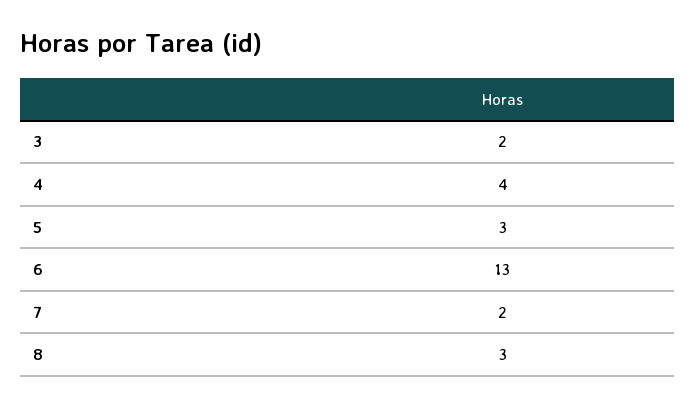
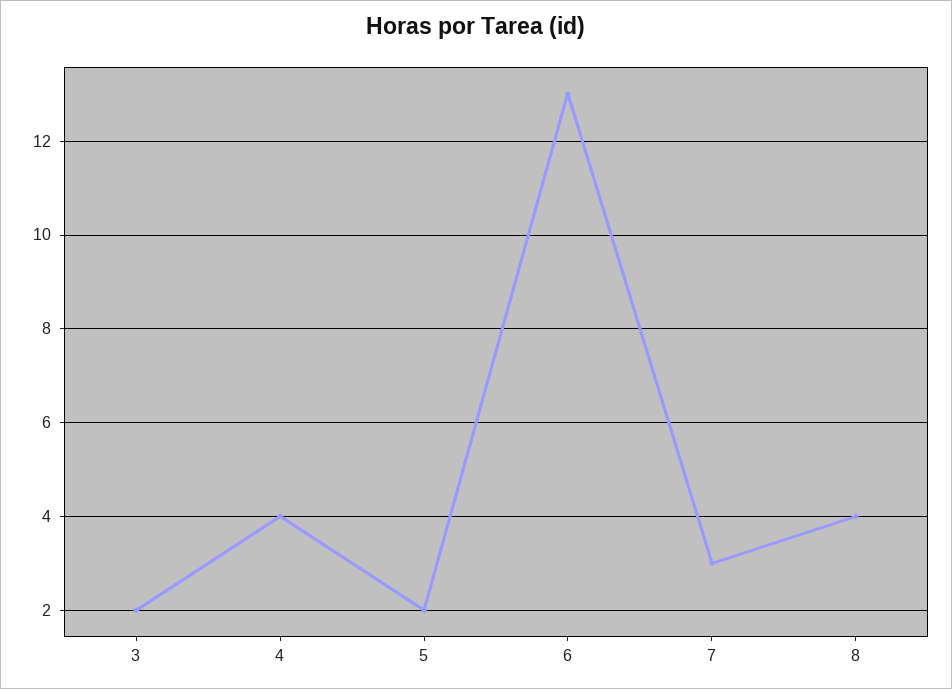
  {
    "3": 2,
    "4": 4,
-   "5": 3,
+   "5": 2,
    "6": 13,
-   "7": 2,
+   "7": 3,
-   "8": 3
+   "8": 4
  }

